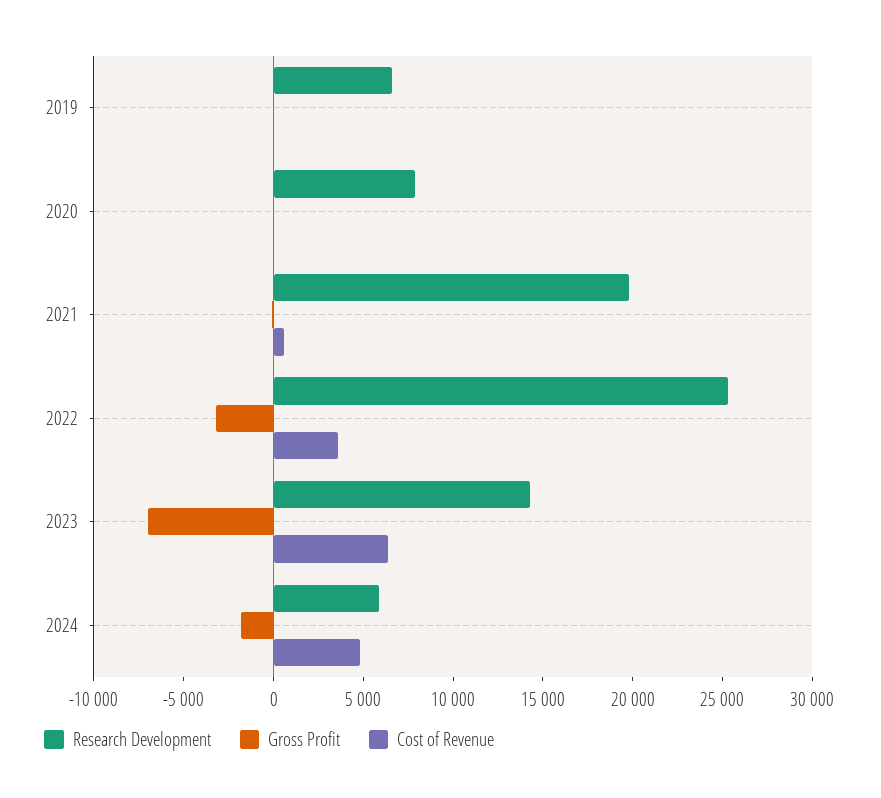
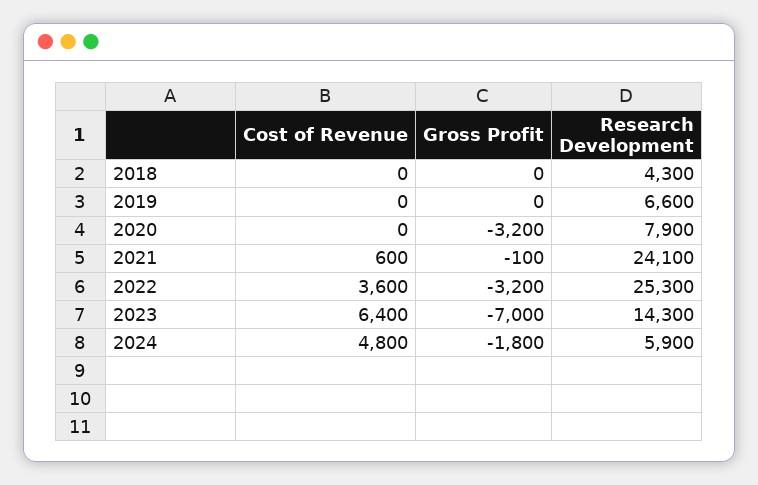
  {
    "Research Development": {
      "2019": 6600,
      "2020": 7900,
-     "2021": 20000,
+     "2021": 24100,
      "2022": 25300,
      "2023": 14300,
-     "2024": 5900
+     "2024": 5900,
+     "2018": 4300
    },
    "Gross Profit": {
      "2019": 0,
-     "2020": 0,
+     "2020": -3200,
      "2021": -100,
      "2022": -3200,
      "2023": -7000,
-     "2024": -1800
+     "2024": -1800,
+     "2018": 0
    },
    "Cost of Revenue": {
      "2019": 0,
      "2020": 0,
      "2021": 600,
      "2022": 3600,
      "2023": 6400,
-     "2024": 4800
+     "2024": 4800,
+     "2018": 0
    }
  }

